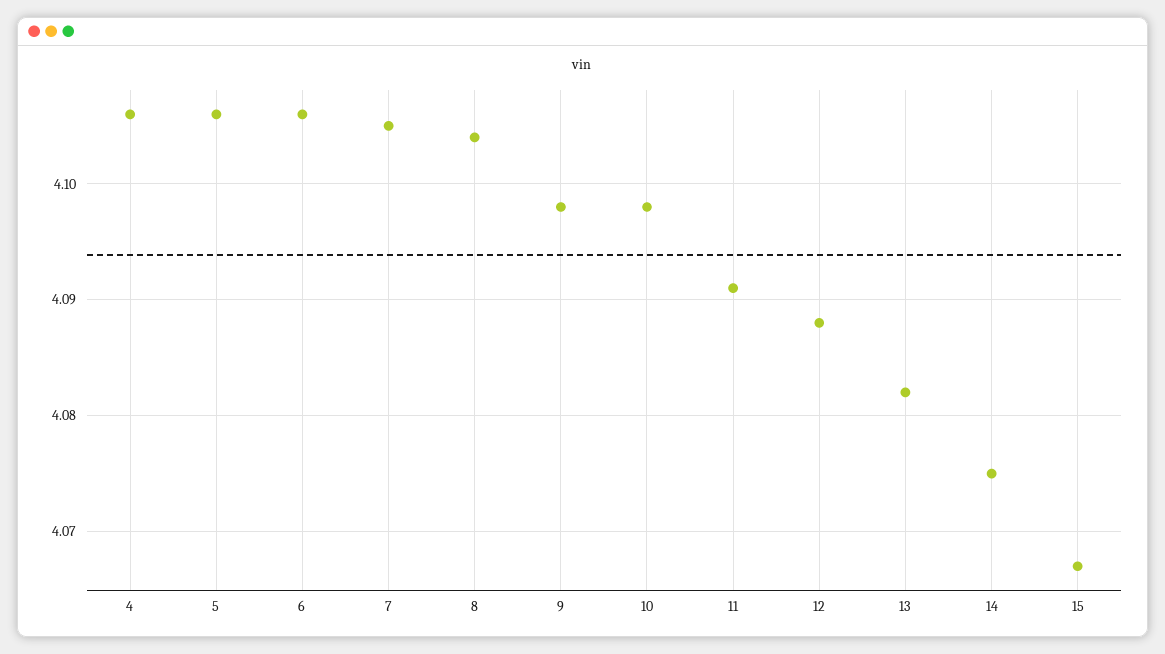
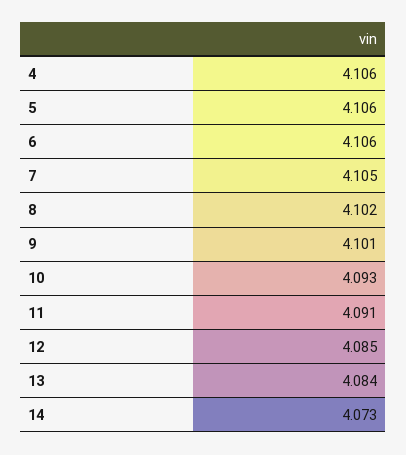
  {
    "4": 4.106,
    "5": 4.106,
    "6": 4.106,
    "7": 4.105,
-   "8": 4.104,
+   "8": 4.102,
-   "9": 4.098,
+   "9": 4.101,
-   "10": 4.098,
+   "10": 4.093,
    "11": 4.091,
-   "12": 4.088,
+   "12": 4.085,
-   "13": 4.082,
+   "13": 4.084,
-   "14": 4.075,
+   "14": 4.073
-   "15": 4.067
  }

